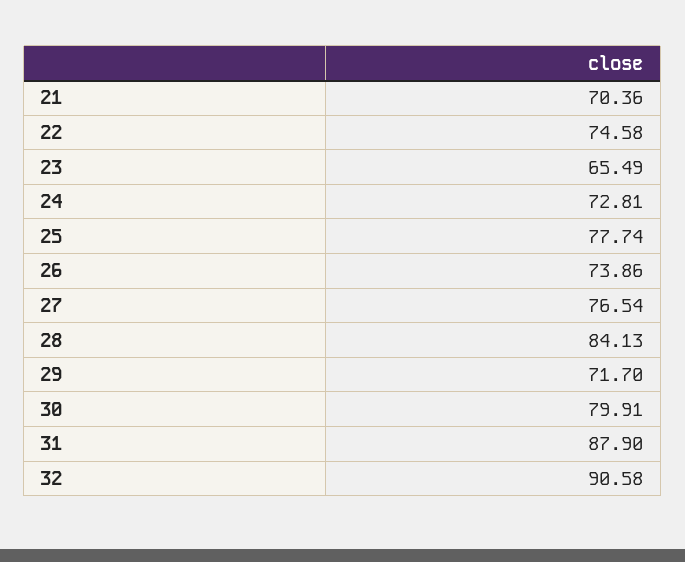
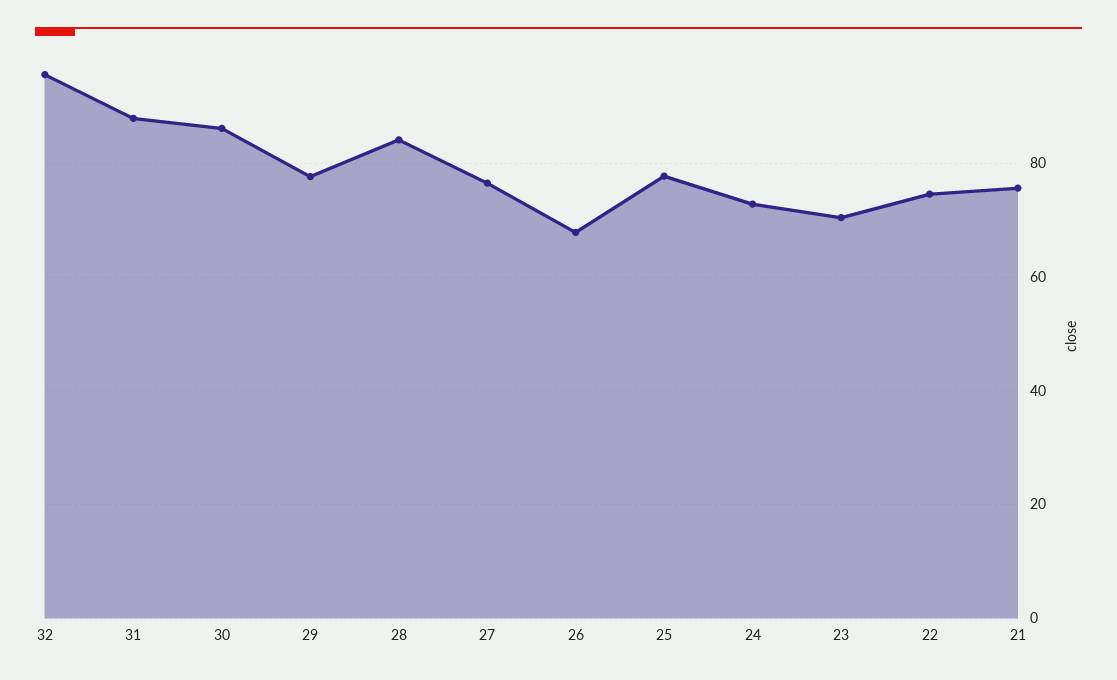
  {
-   "21": 70.36,
+   "21": 76,
    "22": 74.58,
-   "23": 65.49,
+   "23": 70,
    "24": 72.81,
    "25": 77.74,
-   "26": 73.86,
+   "26": 68,
    "27": 76.54,
    "28": 84.13,
-   "29": 71.7,
+   "29": 78,
-   "30": 79.91,
+   "30": 86,
    "31": 87.9,
-   "32": 90.58
+   "32": 96
  }

